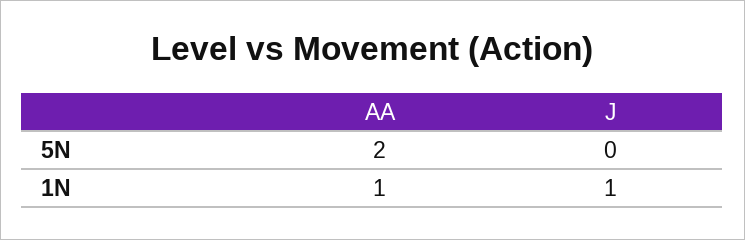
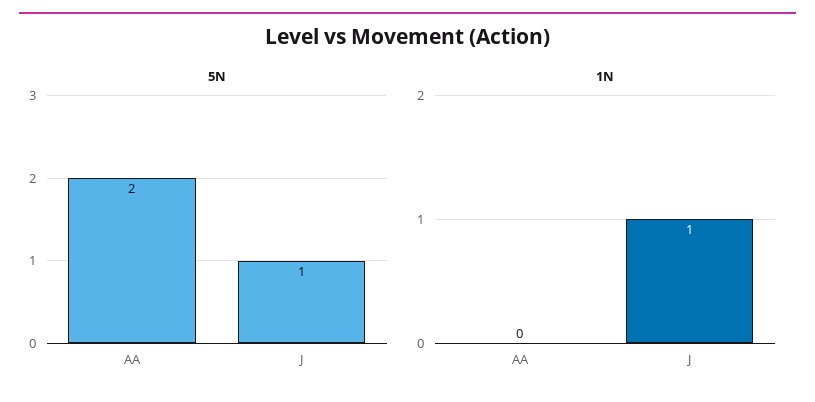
  {
    "5N": {
      "AA": 2,
-     "J": 0
+     "J": 1
    },
    "1N": {
-     "AA": 1,
+     "AA": 0,
      "J": 1
    }
  }

